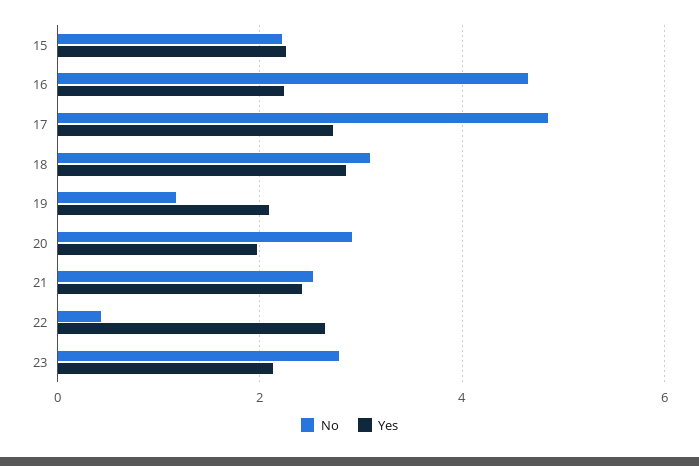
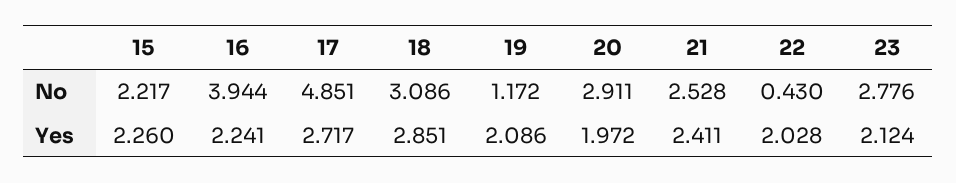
  {
    "No": {
      "15": 2.217,
-     "16": 4.6,
+     "16": 3.944,
      "17": 4.851,
      "18": 3.086,
      "19": 1.172,
      "20": 2.911,
      "21": 2.528,
      "22": 0.43,
      "23": 2.776
    },
    "Yes": {
      "15": 2.26,
      "16": 2.241,
      "17": 2.717,
      "18": 2.851,
      "19": 2.086,
      "20": 1.972,
      "21": 2.411,
-     "22": 2.6,
+     "22": 2.028,
      "23": 2.124
    }
  }

